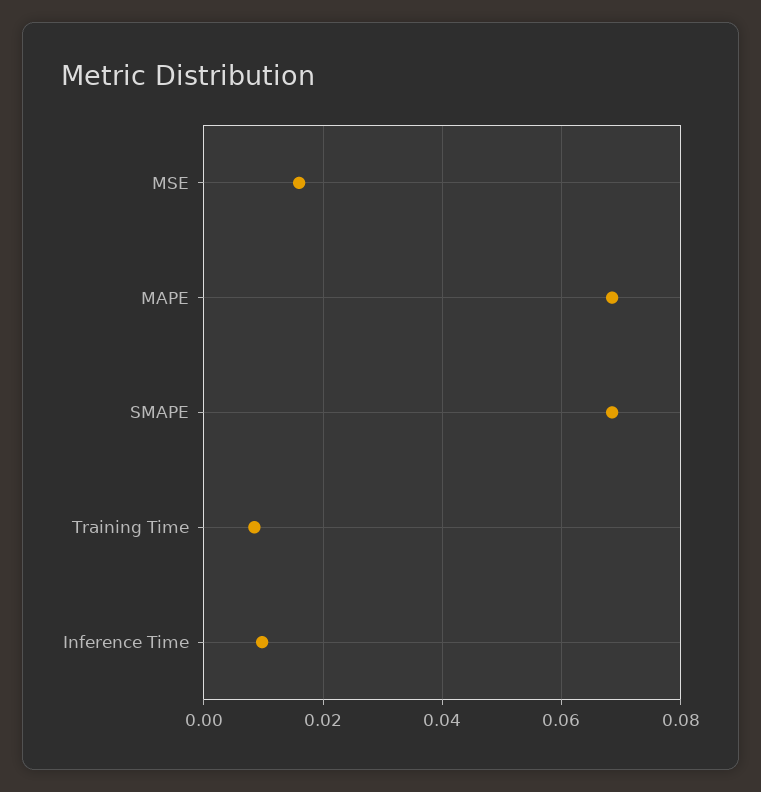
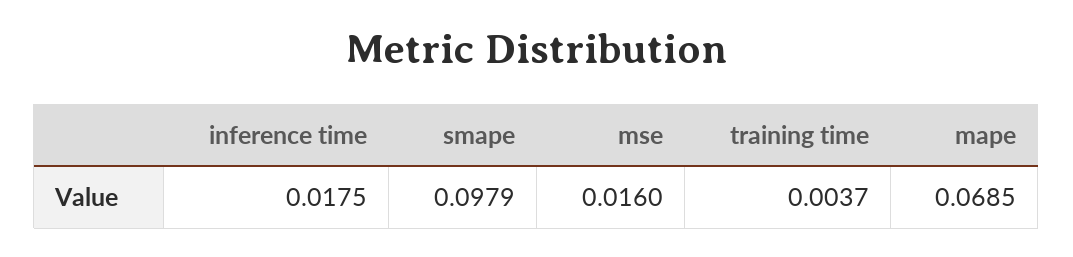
  {
    "MSE": 0.016,
    "MAPE": 0.0685,
-   "SMAPE": 0.068,
+   "SMAPE": 0.0979,
-   "Training Time": 0.008,
+   "Training Time": 0.0037,
-   "Inference Time": 0.01
+   "Inference Time": 0.0175
  }

